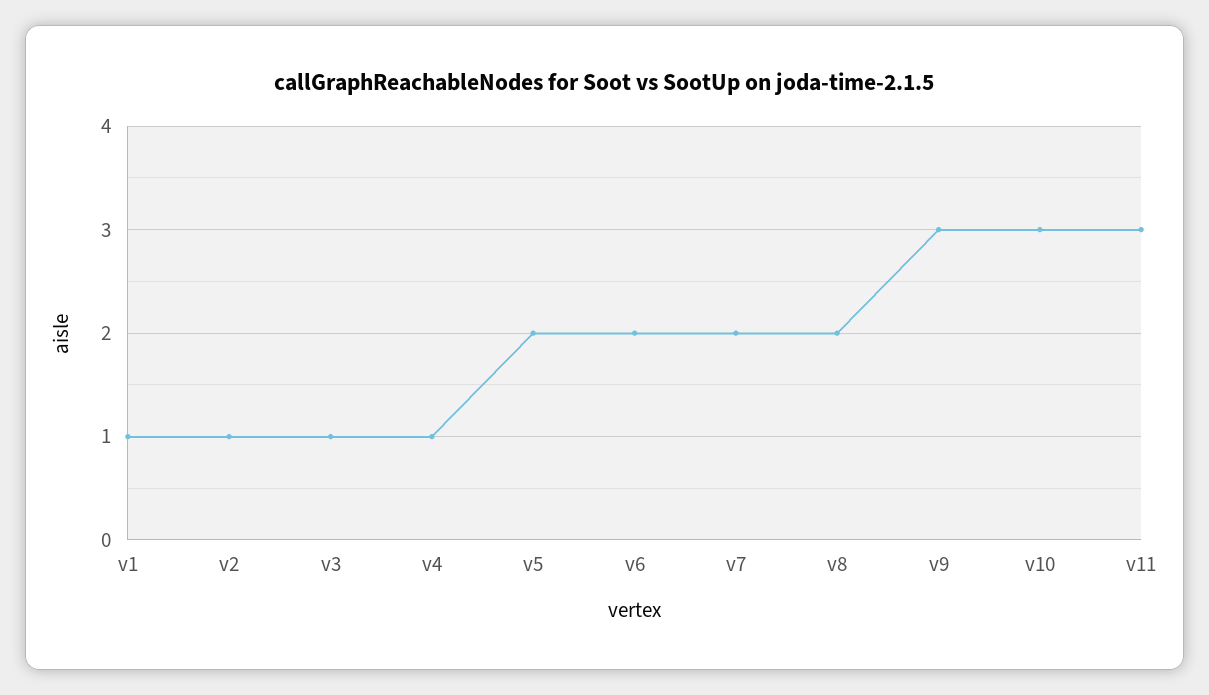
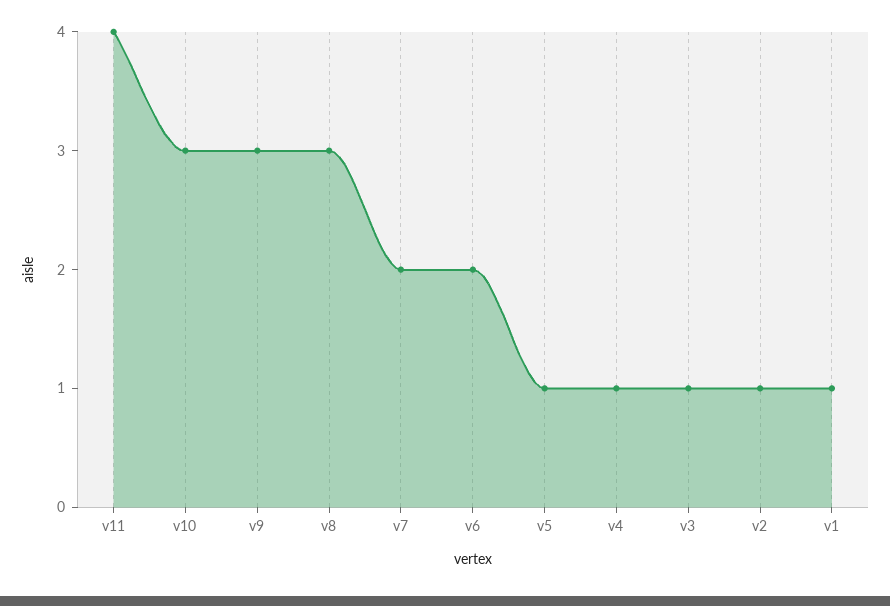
  {
    "v1": 1,
    "v2": 1,
    "v3": 1,
    "v4": 1,
-   "v5": 2,
+   "v5": 1,
    "v6": 2,
    "v7": 2,
-   "v8": 2,
+   "v8": 3,
    "v9": 3,
    "v10": 3,
-   "v11": 3
+   "v11": 4
  }

